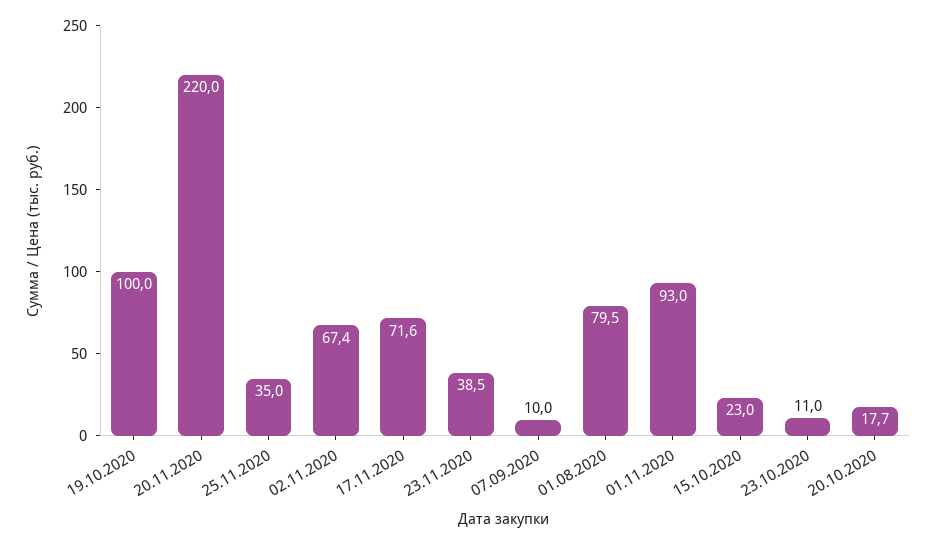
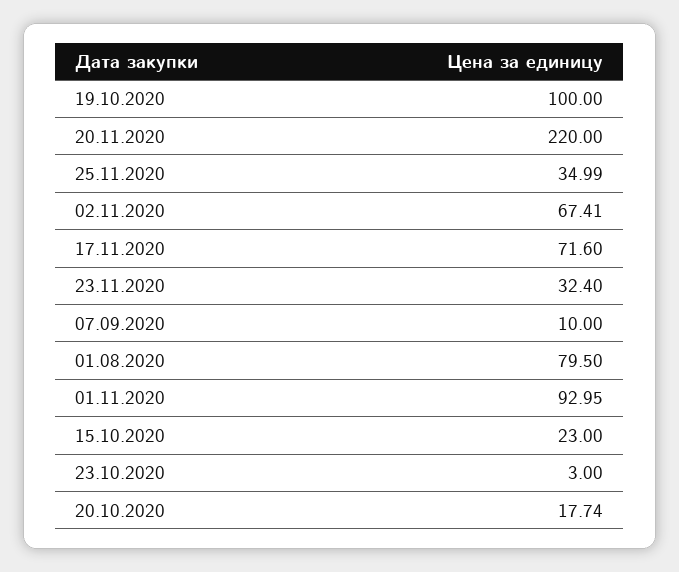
  {
    "19.10.2020": 100,
    "20.11.2020": 220,
    "25.11.2020": 34.99,
    "02.11.2020": 67.41,
    "17.11.2020": 71.6,
-   "23.11.2020": 38.5,
+   "23.11.2020": 32.4,
    "07.09.2020": 10,
    "01.08.2020": 79.5,
    "01.11.2020": 92.95,
    "15.10.2020": 23,
-   "23.10.2020": 11,
+   "23.10.2020": 3,
    "20.10.2020": 17.74
  }

